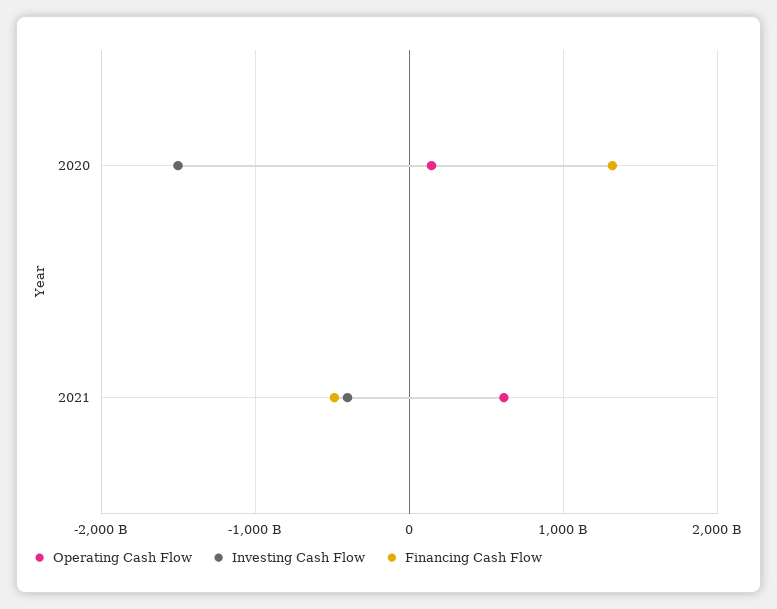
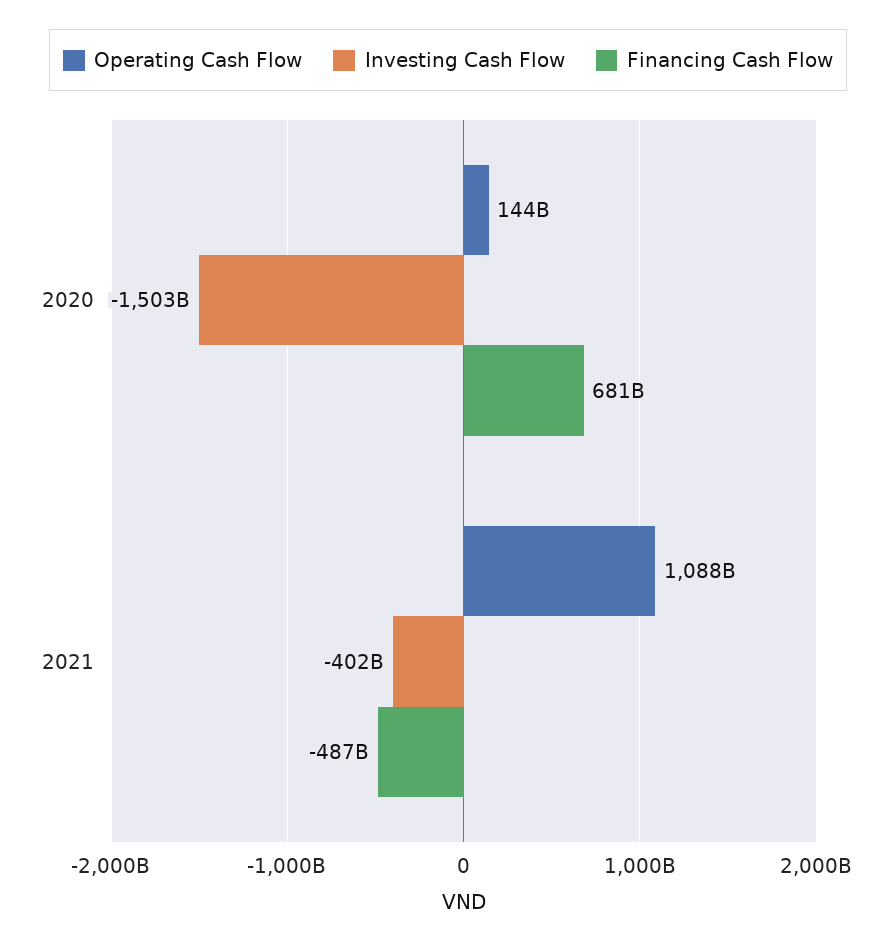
  {
    "Operating Cash Flow": {
      "2020": 144000000000,
-     "2021": 600000000000
+     "2021": 1088000000000
    },
    "Investing Cash Flow": {
      "2020": -1503000000000,
      "2021": -402000000000
    },
    "Financing Cash Flow": {
-     "2020": 1300000000000,
+     "2020": 681000000000,
      "2021": -487000000000
    }
  }

